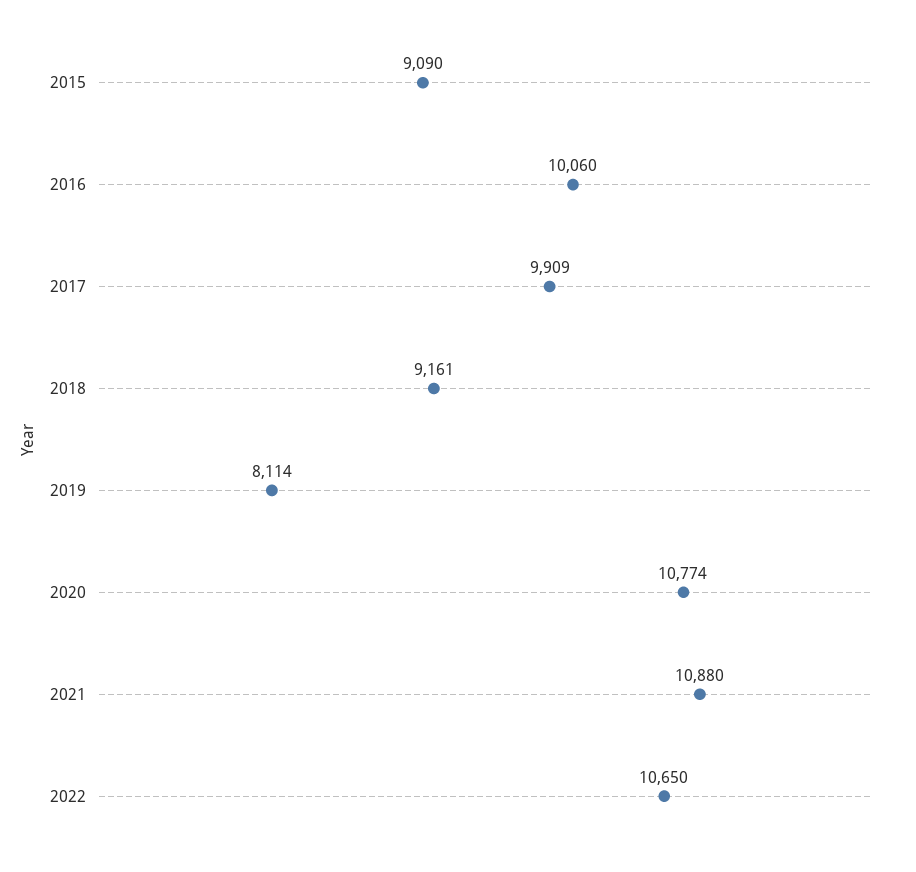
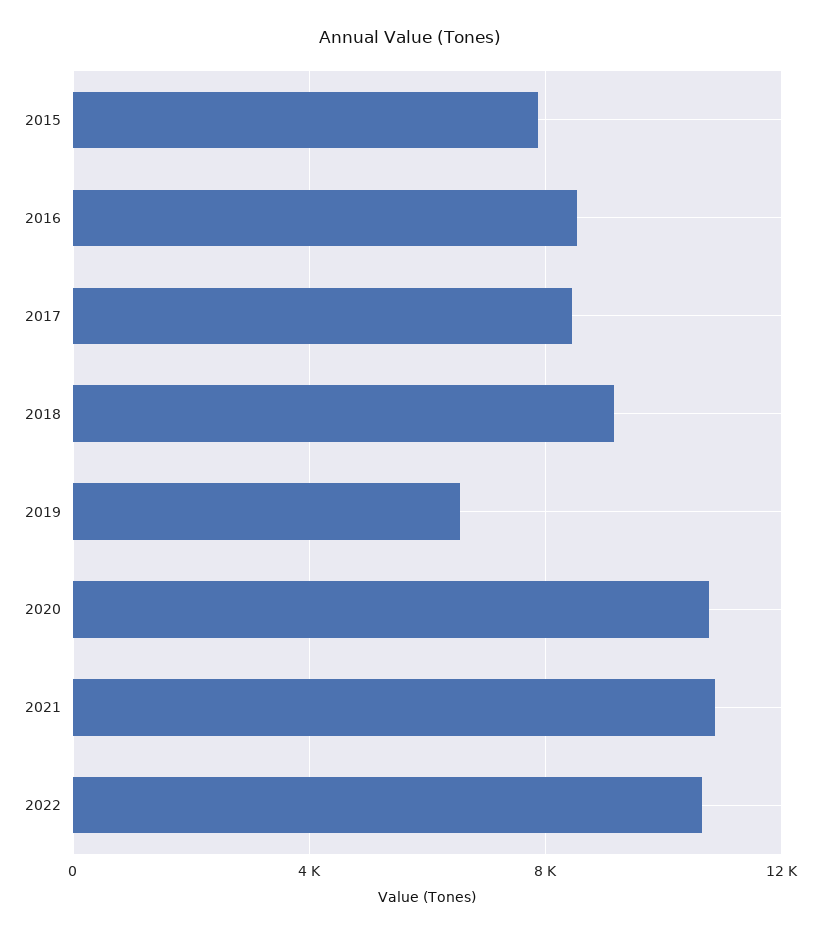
  {
-   "2015": 9090,
+   "2015": 8000,
-   "2016": 10060,
+   "2016": 8500,
-   "2017": 9909,
+   "2017": 8500,
    "2018": 9161,
-   "2019": 8114,
+   "2019": 6500,
    "2020": 10774,
    "2021": 10880,
    "2022": 10650
  }

